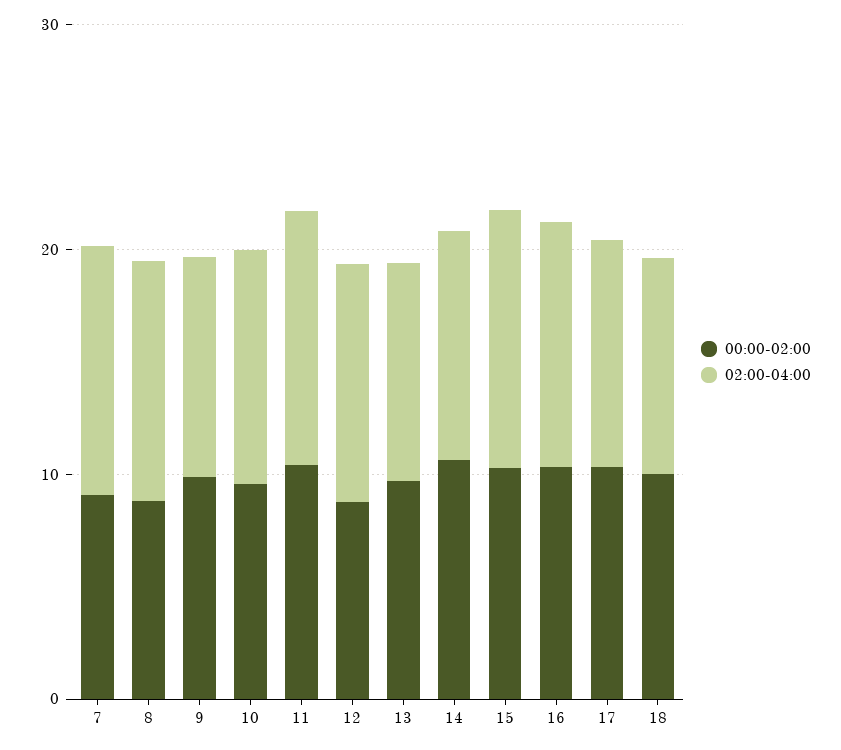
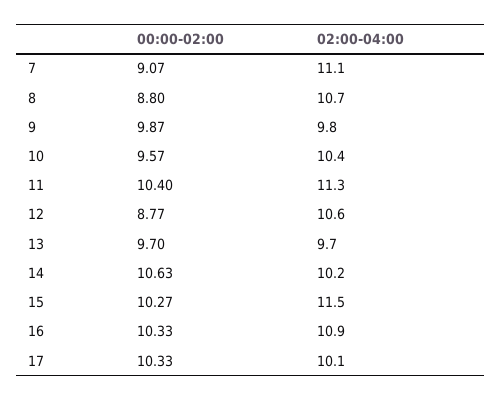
  {
    "00:00-02:00": {
      "7": 9.07,
      "8": 8.8,
      "9": 9.87,
      "10": 9.57,
      "11": 10.4,
      "12": 8.77,
      "13": 9.7,
      "14": 10.63,
      "15": 10.27,
      "16": 10.33,
-     "17": 10.33,
+     "17": 10.33
-     "18": 10
    },
    "02:00-04:00": {
      "7": 11.1,
      "8": 10.7,
      "9": 9.8,
      "10": 10.4,
      "11": 11.3,
      "12": 10.6,
      "13": 9.7,
      "14": 10.2,
      "15": 11.5,
      "16": 10.9,
-     "17": 10.1,
+     "17": 10.1
-     "18": 10
    }
  }

